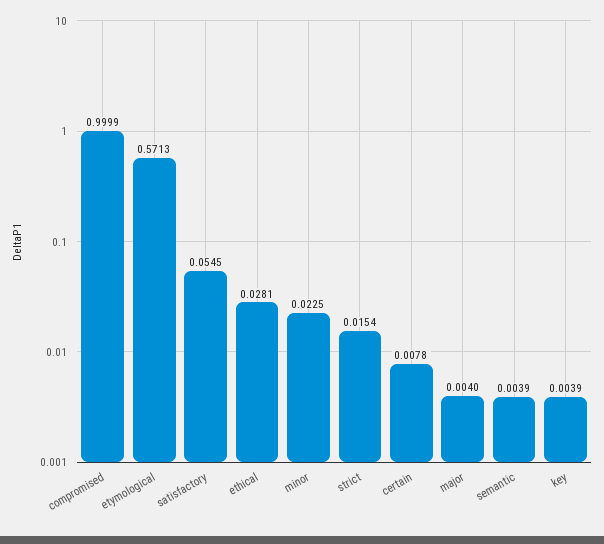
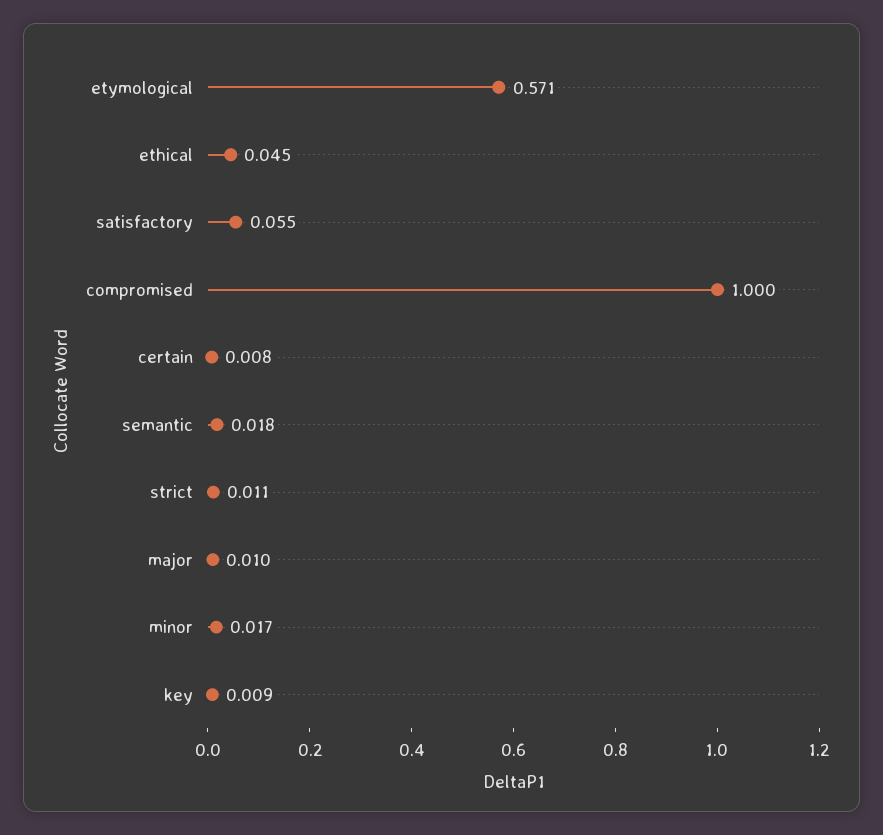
  {
    "compromised": 0.9999,
    "etymological": 0.5713,
    "satisfactory": 0.0545,
-   "ethical": 0.0281,
+   "ethical": 0.045,
-   "minor": 0.0225,
+   "minor": 0.017,
-   "strict": 0.0154,
+   "strict": 0.011,
    "certain": 0.0078,
-   "major": 0.004,
+   "major": 0.01,
-   "semantic": 0.0039,
+   "semantic": 0.018,
-   "key": 0.0039
+   "key": 0.009
  }

